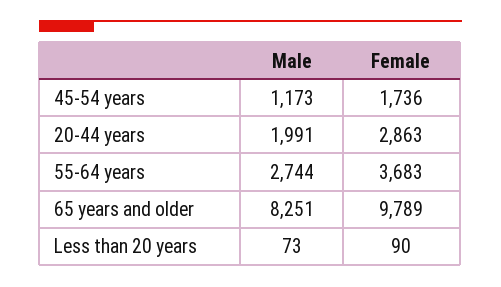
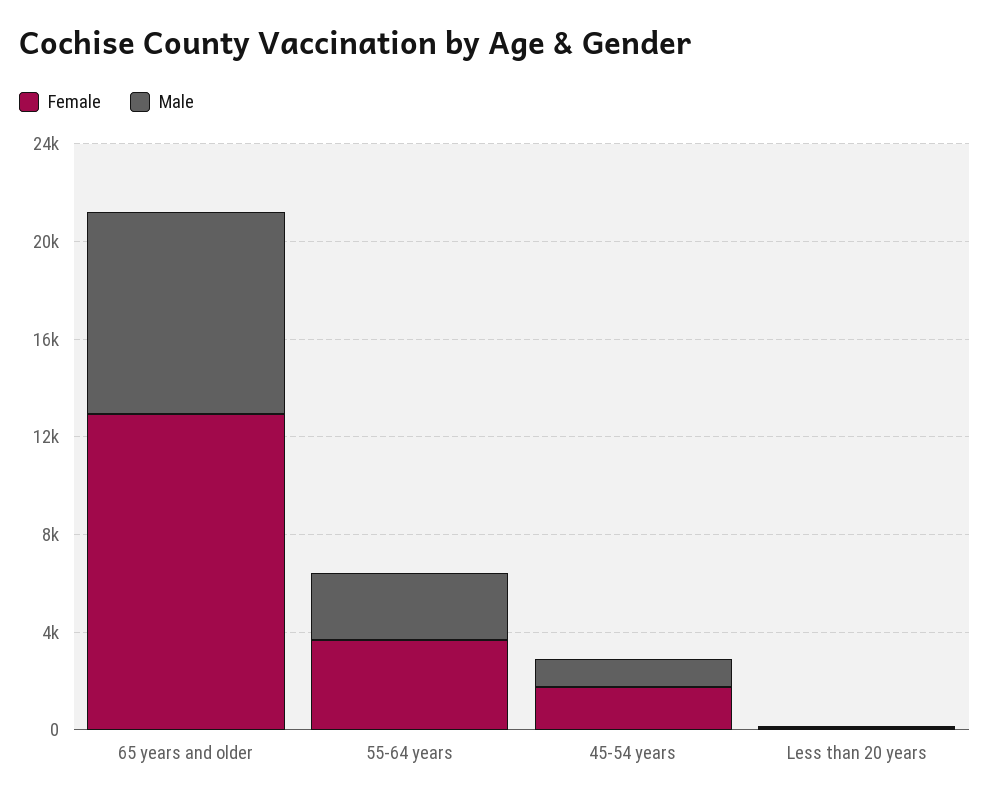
  {
    "Male": {
      "45-54 years": 1173,
-     "20-44 years": 1991,
      "55-64 years": 2744,
      "65 years and older": 8251,
      "Less than 20 years": 73
    },
    "Female": {
      "45-54 years": 1736,
-     "20-44 years": 2863,
      "55-64 years": 3683,
-     "65 years and older": 9789,
+     "65 years and older": 13000,
      "Less than 20 years": 90
    }
  }

